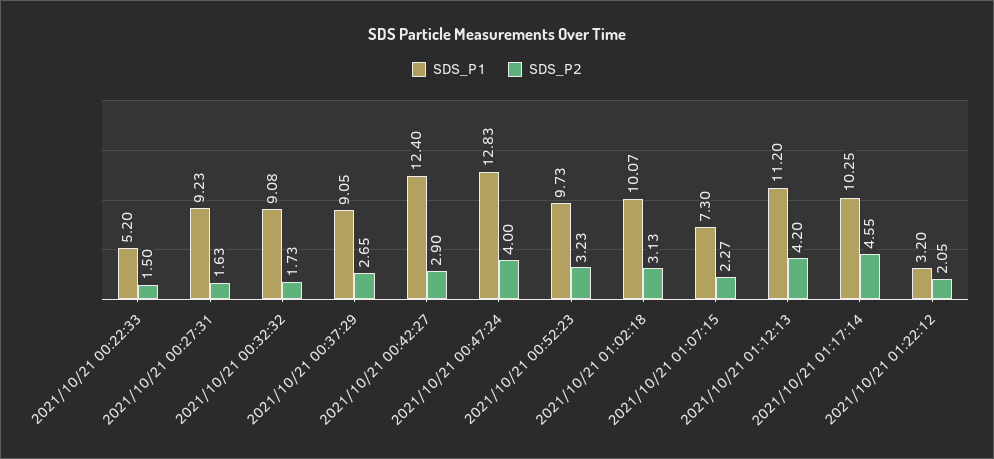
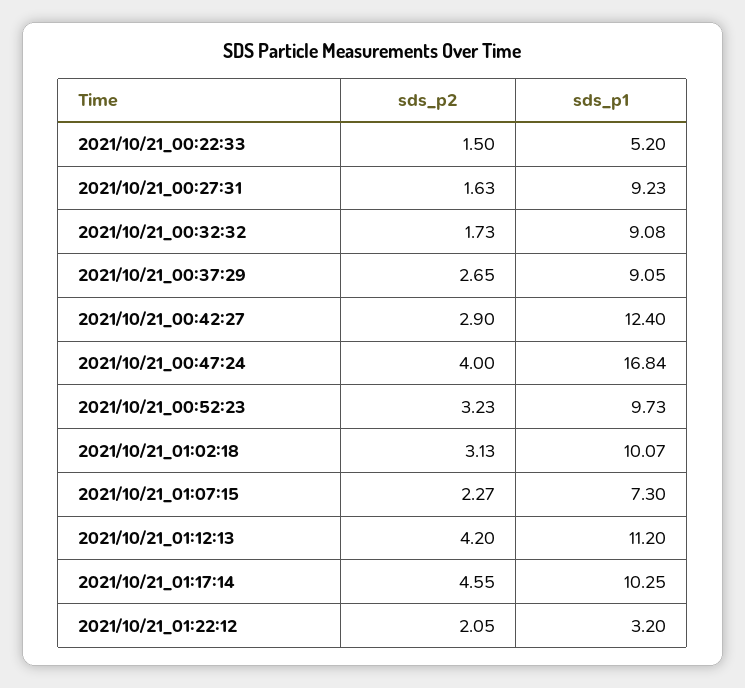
  {
    "SDS_P1": {
      "2021/10/21 00:22:33": 5.2,
      "2021/10/21 00:27:31": 9.23,
      "2021/10/21 00:32:32": 9.08,
      "2021/10/21 00:37:29": 9.05,
      "2021/10/21 00:42:27": 12.4,
-     "2021/10/21 00:47:24": 12.83,
+     "2021/10/21 00:47:24": 16.84,
      "2021/10/21 00:52:23": 9.73,
      "2021/10/21 01:02:18": 10.07,
      "2021/10/21 01:07:15": 7.3,
      "2021/10/21 01:12:13": 11.2,
      "2021/10/21 01:17:14": 10.25,
      "2021/10/21 01:22:12": 3.2
    },
    "SDS_P2": {
      "2021/10/21 00:22:33": 1.5,
      "2021/10/21 00:27:31": 1.63,
      "2021/10/21 00:32:32": 1.73,
      "2021/10/21 00:37:29": 2.65,
      "2021/10/21 00:42:27": 2.9,
      "2021/10/21 00:47:24": 4,
      "2021/10/21 00:52:23": 3.23,
      "2021/10/21 01:02:18": 3.13,
      "2021/10/21 01:07:15": 2.27,
      "2021/10/21 01:12:13": 4.2,
      "2021/10/21 01:17:14": 4.55,
      "2021/10/21 01:22:12": 2.05
    }
  }

